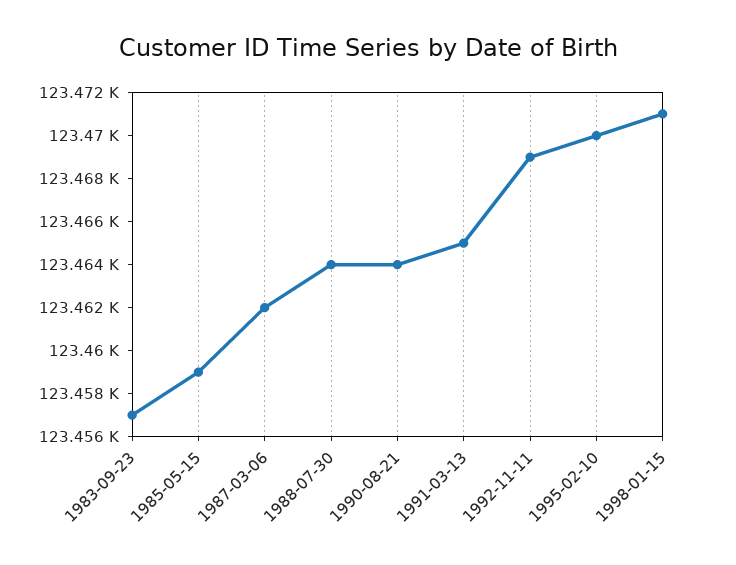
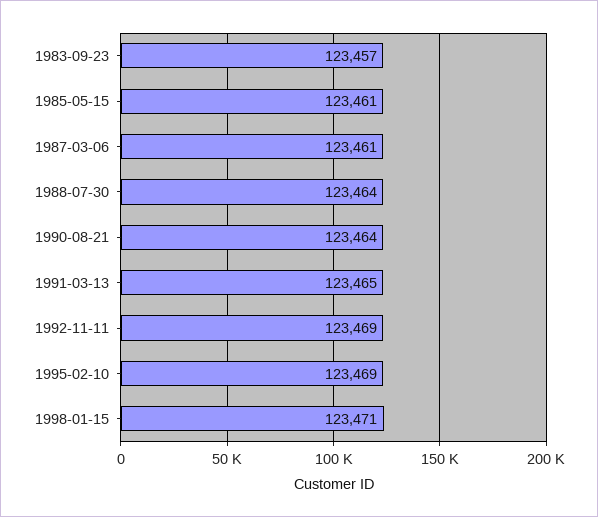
  {
    "1983-09-23": 123457,
-   "1985-05-15": 123459,
+   "1985-05-15": 123461,
-   "1987-03-06": 123462,
+   "1987-03-06": 123461,
    "1988-07-30": 123464,
    "1990-08-21": 123464,
    "1991-03-13": 123465,
    "1992-11-11": 123469,
-   "1995-02-10": 123470,
+   "1995-02-10": 123469,
    "1998-01-15": 123471
  }

